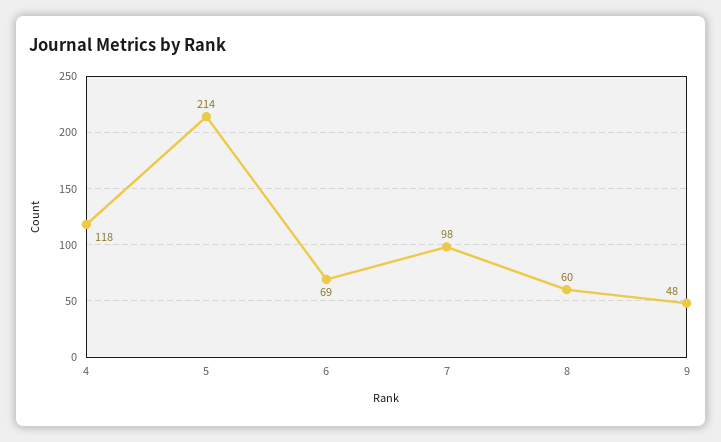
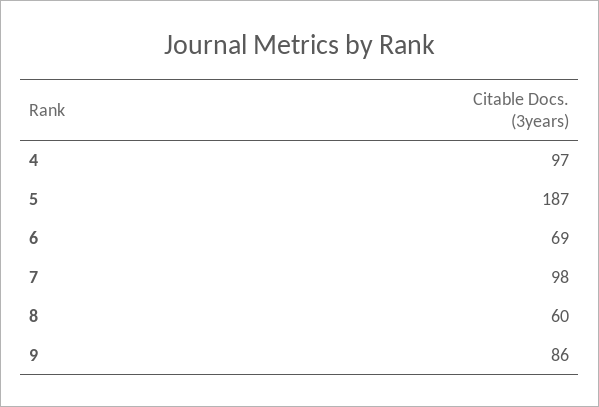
  {
-   "4": 118,
+   "4": 97,
-   "5": 214,
+   "5": 187,
    "6": 69,
    "7": 98,
    "8": 60,
-   "9": 48
+   "9": 86
  }

